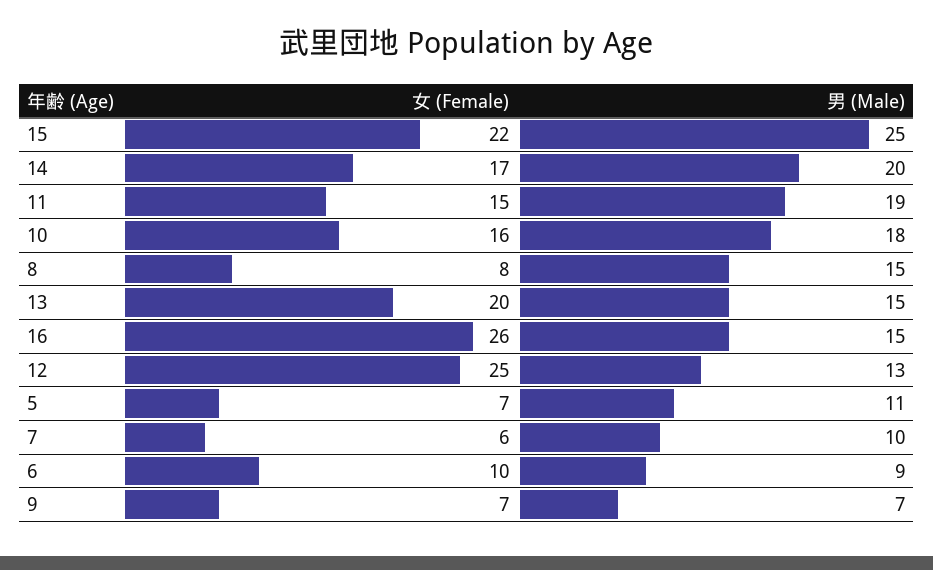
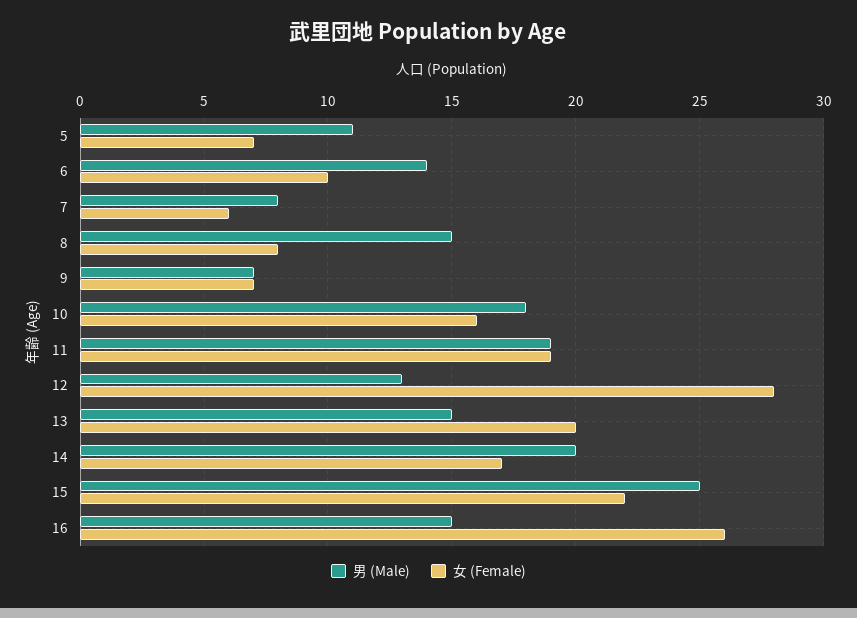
  {
    "女 (Female)": {
      "15": 22,
      "14": 17,
-     "11": 15,
+     "11": 19,
      "10": 16,
      "8": 8,
      "13": 20,
      "16": 26,
-     "12": 25,
+     "12": 28,
      "5": 7,
      "7": 6,
      "6": 10,
      "9": 7
    },
    "男 (Male)": {
      "15": 25,
      "14": 20,
      "11": 19,
      "10": 18,
      "8": 15,
      "13": 15,
      "16": 15,
      "12": 13,
      "5": 11,
-     "7": 10,
+     "7": 8,
-     "6": 9,
+     "6": 14,
      "9": 7
    }
  }

